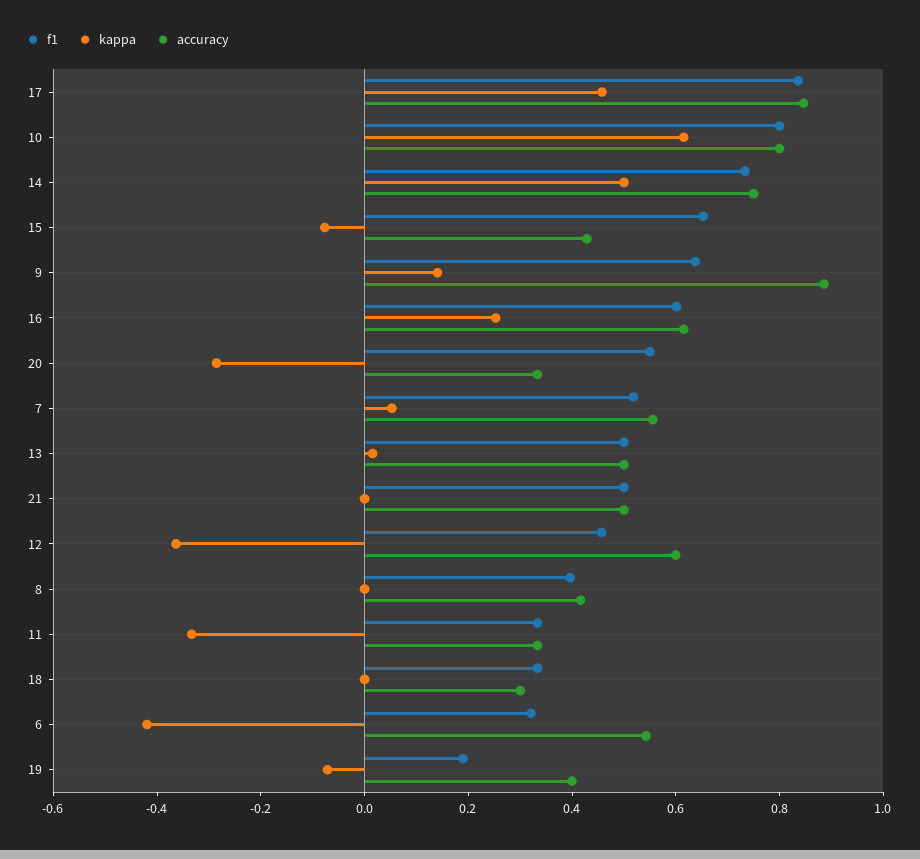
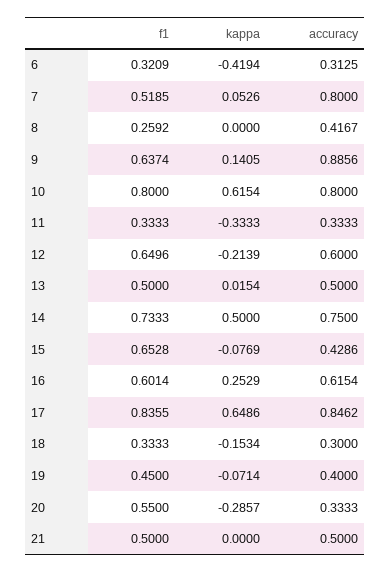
  {
    "f1": {
      "17": 0.8355,
      "10": 0.8,
      "14": 0.7333,
      "15": 0.6528,
      "9": 0.6374,
      "16": 0.6014,
      "20": 0.55,
      "7": 0.5185,
      "13": 0.5,
      "21": 0.5,
-     "12": 0.45,
+     "12": 0.6496,
-     "8": 0.4,
+     "8": 0.2592,
      "11": 0.3333,
      "18": 0.3333,
      "6": 0.3209,
-     "19": 0.2
+     "19": 0.45
    },
    "kappa": {
-     "17": 0.45,
+     "17": 0.6486,
      "10": 0.6154,
      "14": 0.5,
      "15": -0.0769,
      "9": 0.1405,
      "16": 0.2529,
      "20": -0.2857,
      "7": 0.0526,
      "13": 0.0154,
      "21": 0,
-     "12": -0.35,
+     "12": -0.2139,
      "8": 0,
      "11": -0.3333,
-     "18": 0,
+     "18": -0.1534,
      "6": -0.4194,
      "19": -0.0714
    },
    "accuracy": {
      "17": 0.8462,
      "10": 0.8,
      "14": 0.75,
      "15": 0.4286,
      "9": 0.8856,
      "16": 0.6154,
      "20": 0.3333,
-     "7": 0.55,
+     "7": 0.8,
      "13": 0.5,
      "21": 0.5,
      "12": 0.6,
      "8": 0.4167,
      "11": 0.3333,
      "18": 0.3,
-     "6": 0.55,
+     "6": 0.3125,
      "19": 0.4
    }
  }

